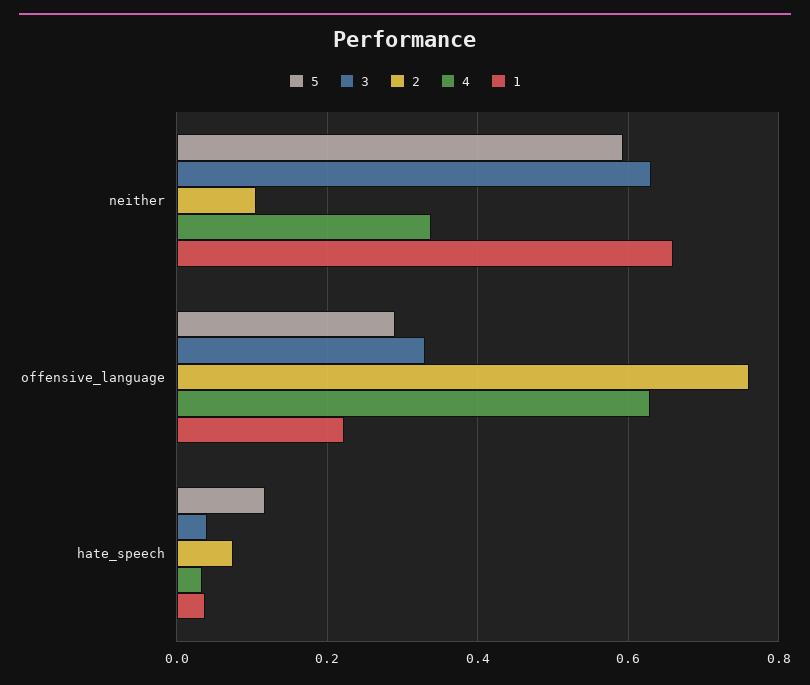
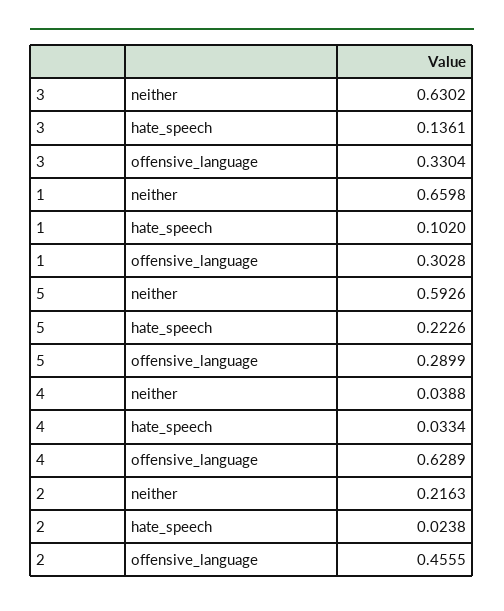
  {
    "5": {
      "neither": 0.5926,
      "offensive_language": 0.2899,
-     "hate_speech": 0.12
+     "hate_speech": 0.2226
    },
    "3": {
      "neither": 0.6302,
      "offensive_language": 0.3304,
-     "hate_speech": 0.04
+     "hate_speech": 0.1361
    },
    "2": {
-     "neither": 0.1,
+     "neither": 0.2163,
-     "offensive_language": 0.76,
+     "offensive_language": 0.4555,
-     "hate_speech": 0.08
+     "hate_speech": 0.0238
    },
    "4": {
-     "neither": 0.34,
+     "neither": 0.0388,
      "offensive_language": 0.6289,
      "hate_speech": 0.0334
    },
    "1": {
      "neither": 0.6598,
-     "offensive_language": 0.22,
+     "offensive_language": 0.3028,
-     "hate_speech": 0.04
+     "hate_speech": 0.102
    }
  }

